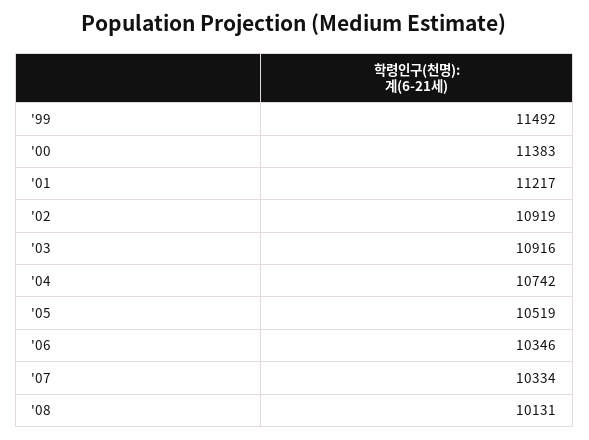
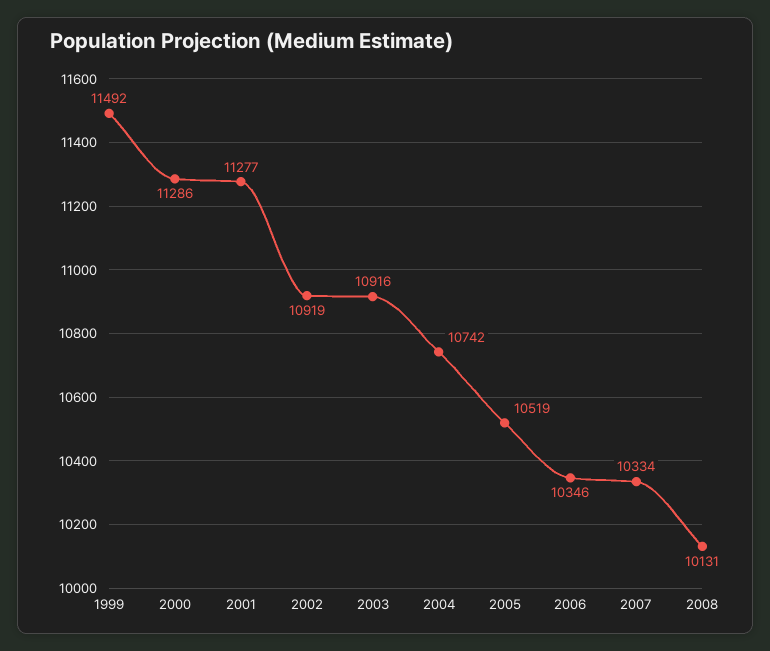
  {
    "'99": 11492,
-   "'00": 11383,
+   "'00": 11286,
-   "'01": 11217,
+   "'01": 11277,
    "'02": 10919,
    "'03": 10916,
    "'04": 10742,
    "'05": 10519,
    "'06": 10346,
    "'07": 10334,
    "'08": 10131
  }

